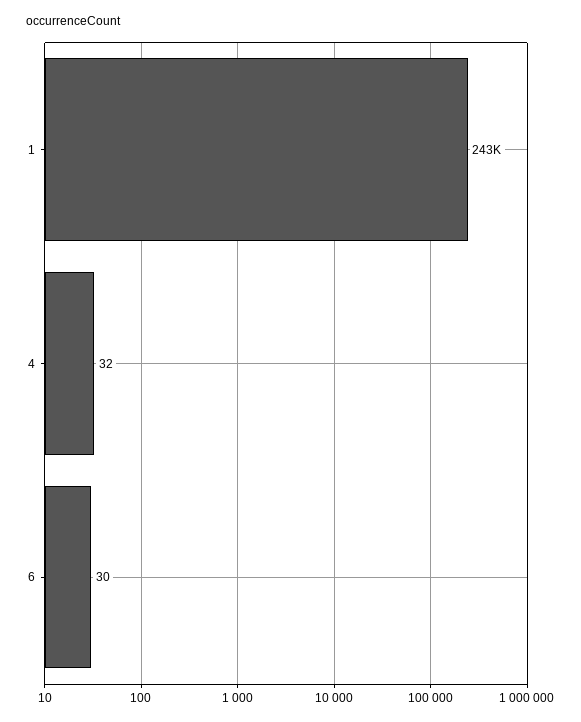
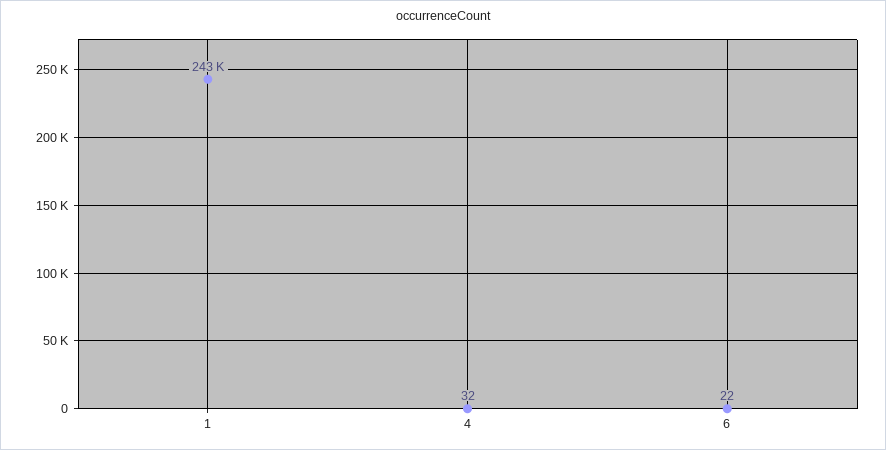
  {
    "1": 243000,
    "4": 32,
-   "6": 30
+   "6": 22
  }

